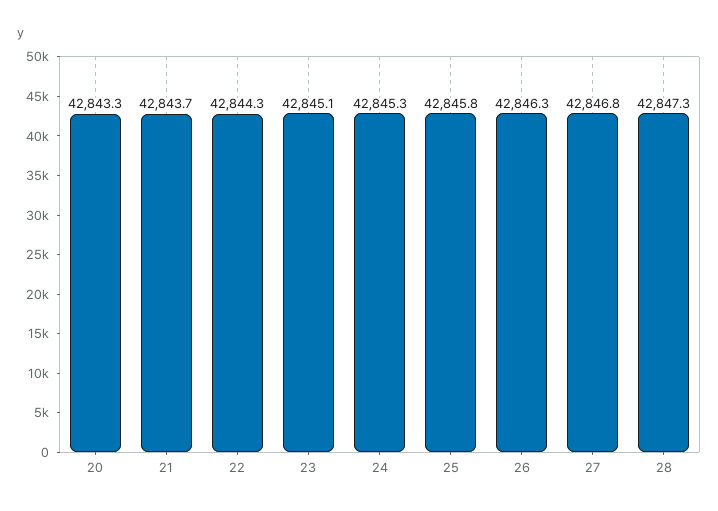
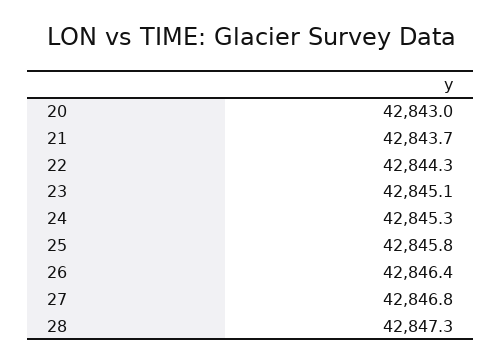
  {
-   "20": 42843.3,
+   "20": 42843,
    "21": 42843.7,
    "22": 42844.3,
    "23": 42845.1,
    "24": 42845.3,
    "25": 42845.8,
-   "26": 42846.3,
+   "26": 42846.4,
    "27": 42846.8,
    "28": 42847.3
  }

